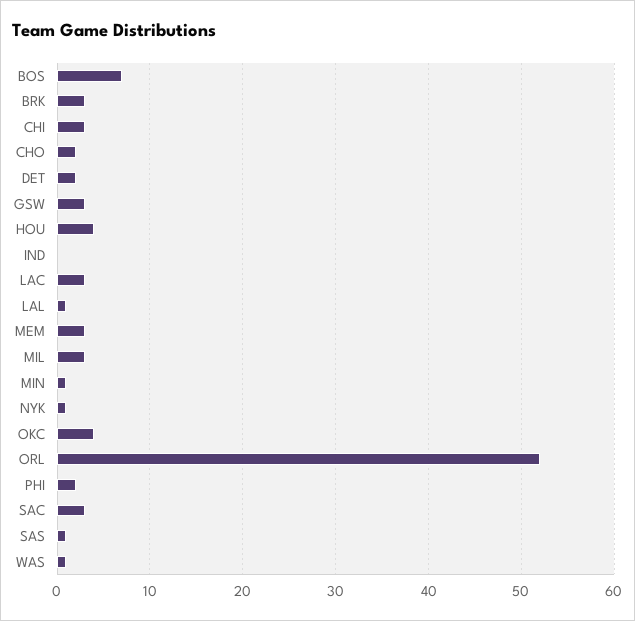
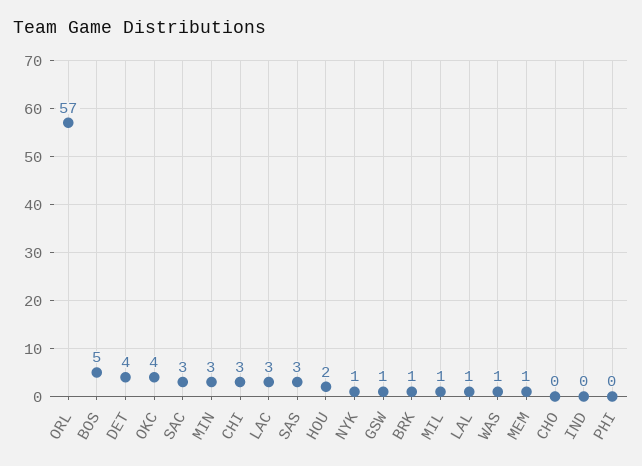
  {
-   "BOS": 7,
+   "BOS": 5,
-   "BRK": 3,
+   "BRK": 1,
    "CHI": 3,
-   "CHO": 2,
+   "CHO": 0,
-   "DET": 2,
+   "DET": 4,
-   "GSW": 3,
+   "GSW": 1,
-   "HOU": 4,
+   "HOU": 2,
    "IND": 0,
    "LAC": 3,
    "LAL": 1,
-   "MEM": 3,
+   "MEM": 1,
-   "MIL": 3,
+   "MIL": 1,
-   "MIN": 1,
+   "MIN": 3,
    "NYK": 1,
    "OKC": 4,
-   "ORL": 52,
+   "ORL": 57,
-   "PHI": 2,
+   "PHI": 0,
    "SAC": 3,
-   "SAS": 1,
+   "SAS": 3,
    "WAS": 1
  }

